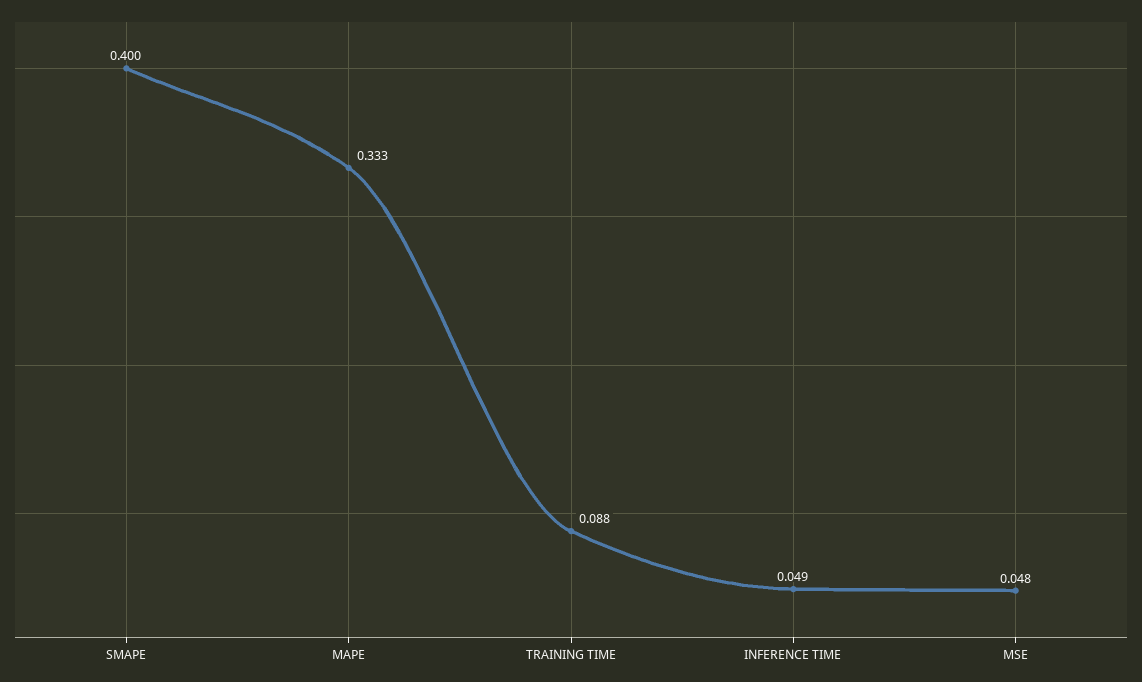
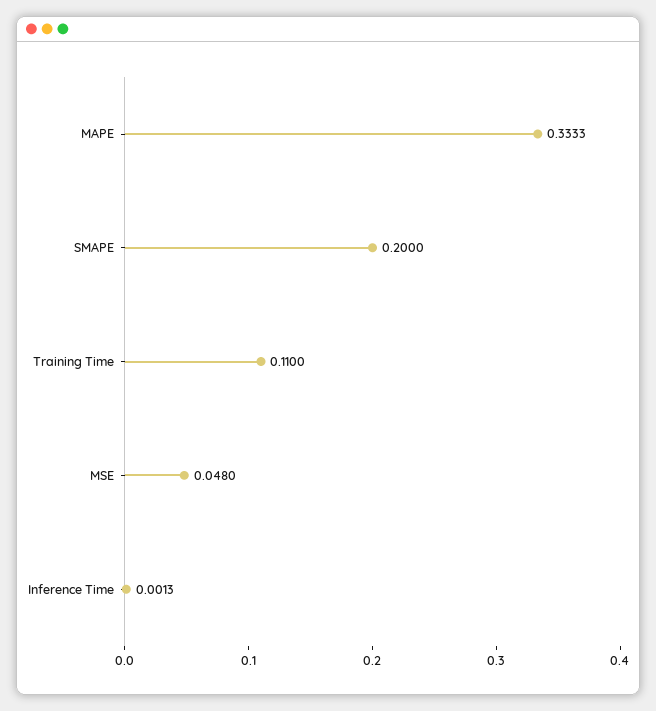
  {
-   "SMAPE": 0.4,
+   "SMAPE": 0.2,
    "MAPE": 0.3333,
-   "TRAINING TIME": 0.088,
+   "TRAINING TIME": 0.11,
-   "INFERENCE TIME": 0.049,
+   "INFERENCE TIME": 0.0013,
    "MSE": 0.048
  }

